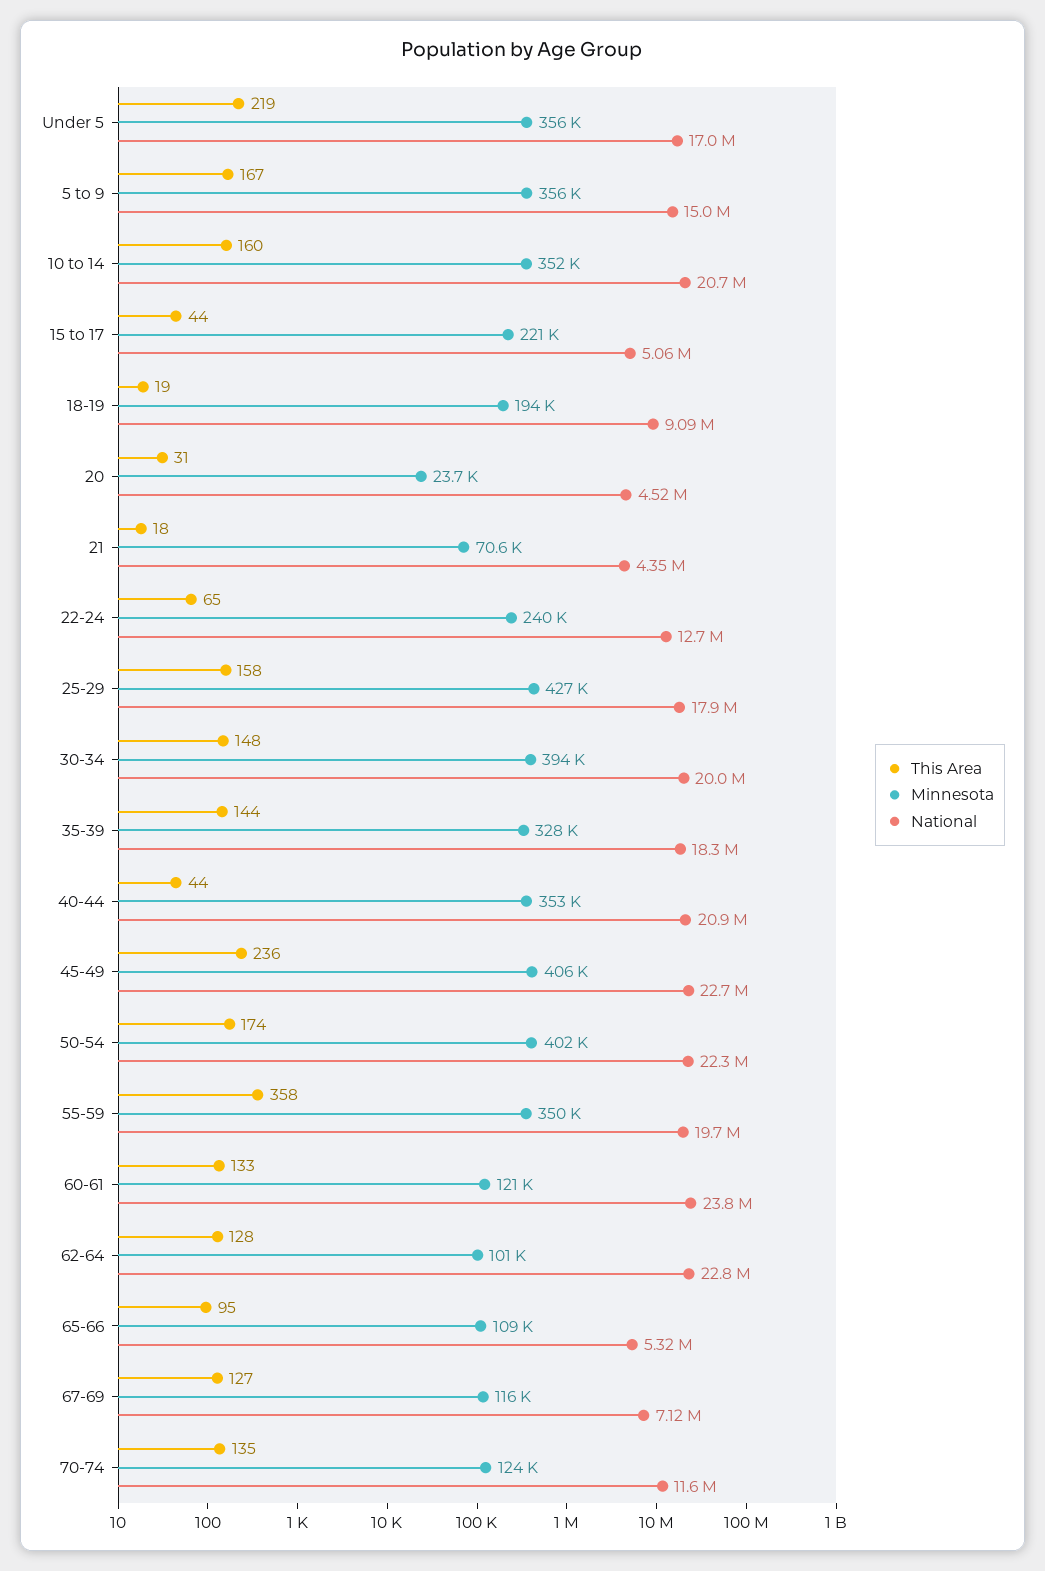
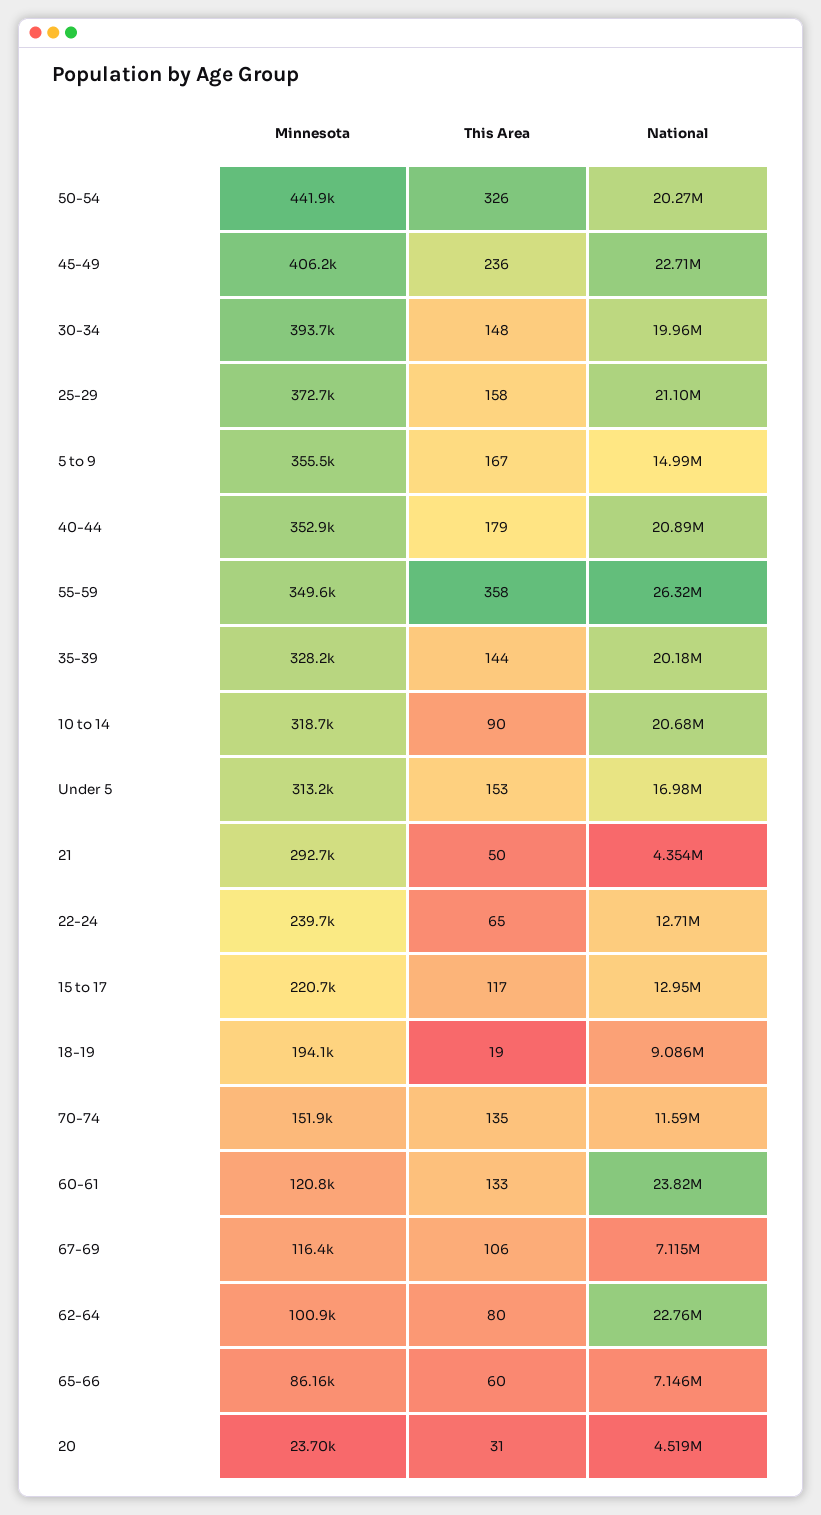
  {
    "This Area": {
-     "Under 5": 219,
+     "Under 5": 153,
      "5 to 9": 167,
-     "10 to 14": 160,
+     "10 to 14": 90,
-     "15 to 17": 44,
+     "15 to 17": 117,
      "18-19": 19,
      "20": 31,
-     "21": 18,
+     "21": 50,
      "22-24": 65,
      "25-29": 158,
      "30-34": 148,
      "35-39": 144,
-     "40-44": 44,
+     "40-44": 179,
      "45-49": 236,
-     "50-54": 174,
+     "50-54": 326,
      "55-59": 358,
      "60-61": 133,
-     "62-64": 128,
+     "62-64": 80,
-     "65-66": 95,
+     "65-66": 60,
-     "67-69": 127,
+     "67-69": 106,
      "70-74": 135
    },
    "Minnesota": {
-     "Under 5": 356000,
+     "Under 5": 313200,
      "5 to 9": 355500,
-     "10 to 14": 352000,
+     "10 to 14": 318700,
      "15 to 17": 220700,
      "18-19": 194100,
      "20": 23700,
-     "21": 70600,
+     "21": 292700,
      "22-24": 239700,
-     "25-29": 427000,
+     "25-29": 372700,
      "30-34": 393700,
      "35-39": 328200,
      "40-44": 352900,
      "45-49": 406200,
-     "50-54": 402000,
+     "50-54": 441900,
      "55-59": 349600,
      "60-61": 120800,
      "62-64": 100900,
-     "65-66": 109000,
+     "65-66": 86160,
      "67-69": 116400,
-     "70-74": 124000
+     "70-74": 151900
    },
    "National": {
      "Under 5": 16980000,
      "5 to 9": 14990000,
      "10 to 14": 20680000,
-     "15 to 17": 5060000,
+     "15 to 17": 12950000,
      "18-19": 9086000,
      "20": 4519000,
      "21": 4354000,
      "22-24": 12710000,
-     "25-29": 17900000,
+     "25-29": 21100000,
      "30-34": 19960000,
-     "35-39": 18300000,
+     "35-39": 20180000,
      "40-44": 20890000,
      "45-49": 22710000,
-     "50-54": 22300000,
+     "50-54": 20270000,
-     "55-59": 19700000,
+     "55-59": 26320000,
      "60-61": 23820000,
      "62-64": 22760000,
-     "65-66": 5320000,
+     "65-66": 7146000,
      "67-69": 7115000,
      "70-74": 11590000
    }
  }

